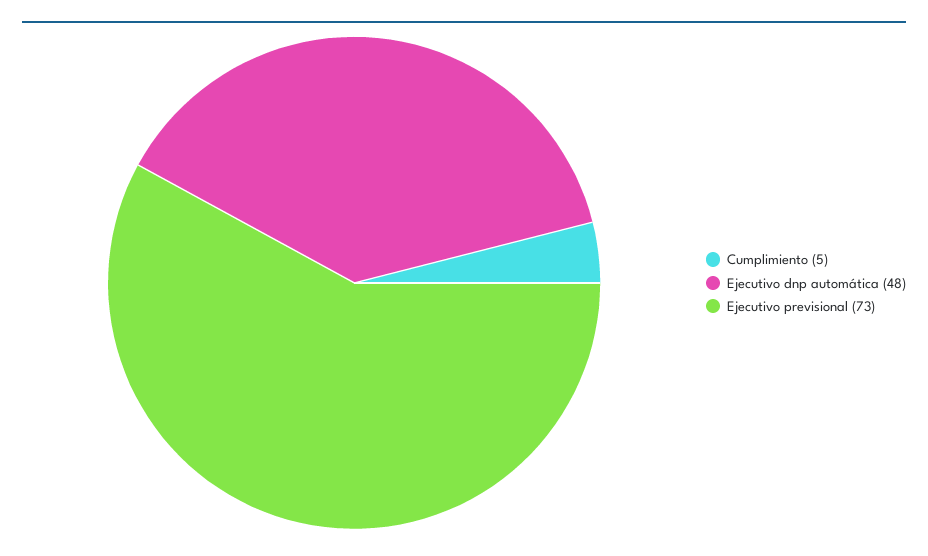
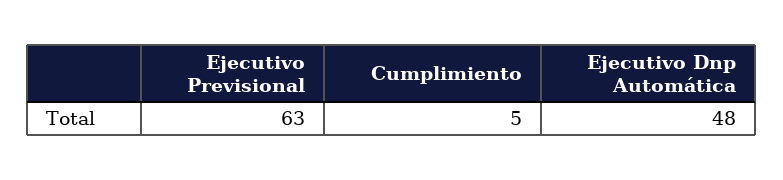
  {
    "Cumplimiento": 5,
    "Ejecutivo dnp automática": 48,
-   "Ejecutivo previsional": 73
+   "Ejecutivo previsional": 63
  }

